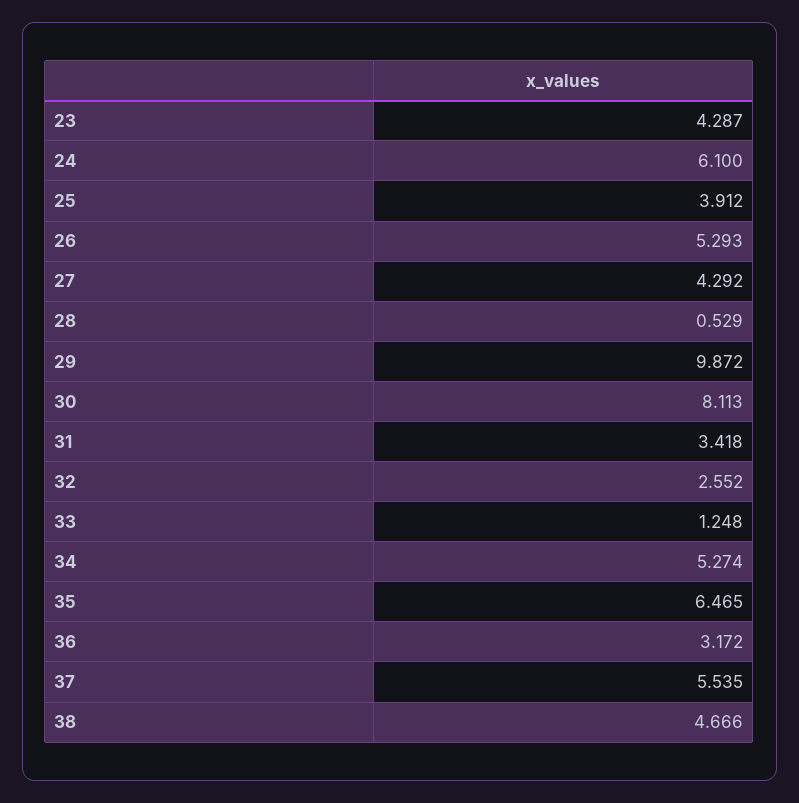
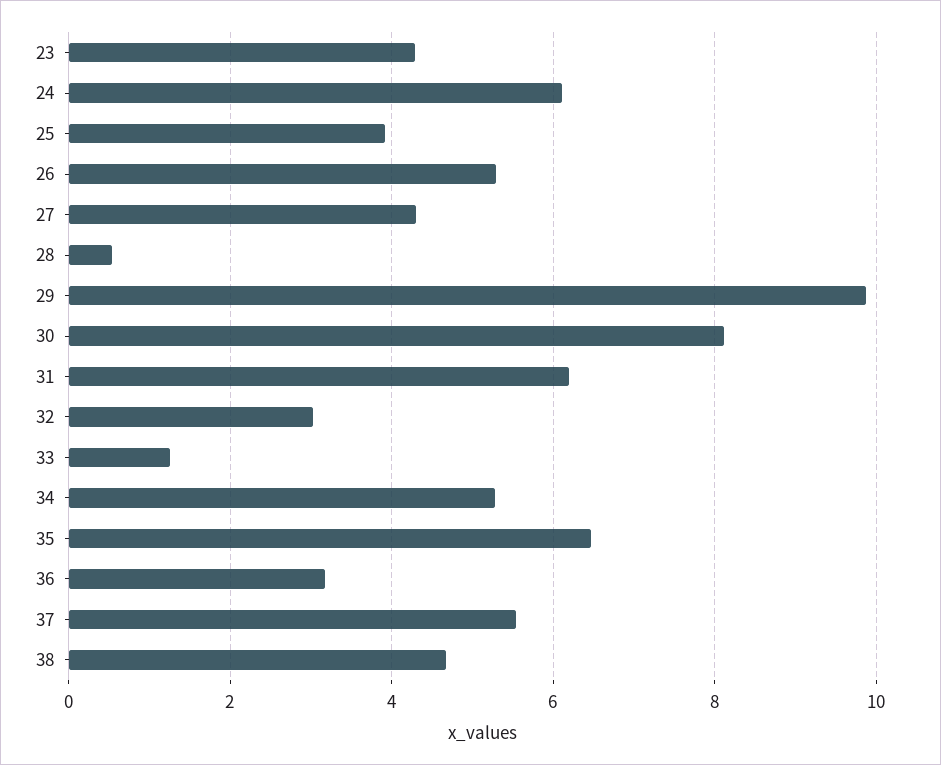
  {
    "23": 4.287,
    "24": 6.1,
    "25": 3.912,
    "26": 5.293,
    "27": 4.292,
    "28": 0.529,
    "29": 9.872,
    "30": 8.113,
-   "31": 3.418,
+   "31": 6.2,
-   "32": 2.552,
+   "32": 3,
    "33": 1.248,
    "34": 5.274,
    "35": 6.465,
    "36": 3.172,
    "37": 5.535,
    "38": 4.666
  }

